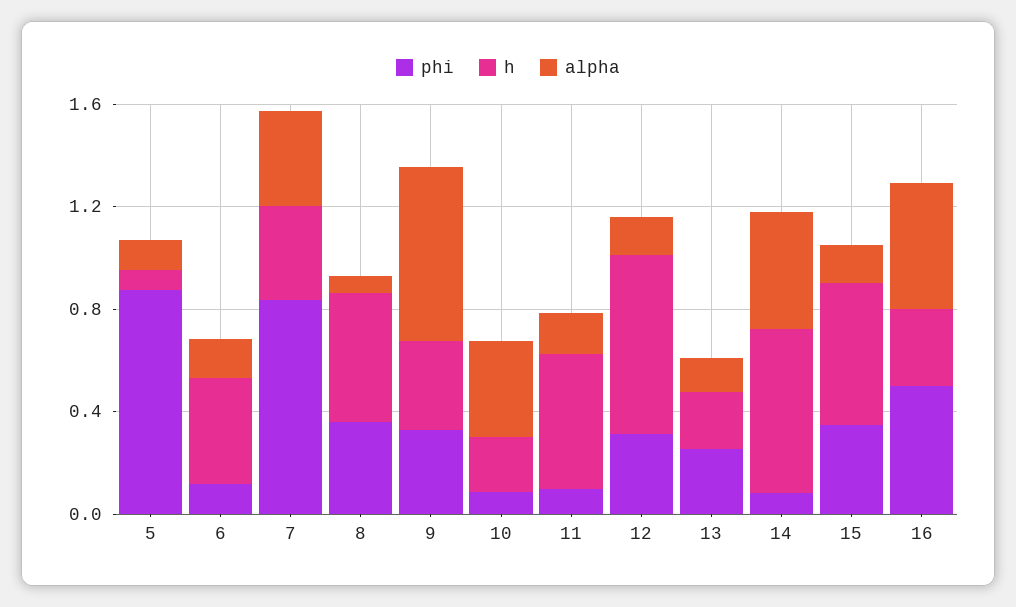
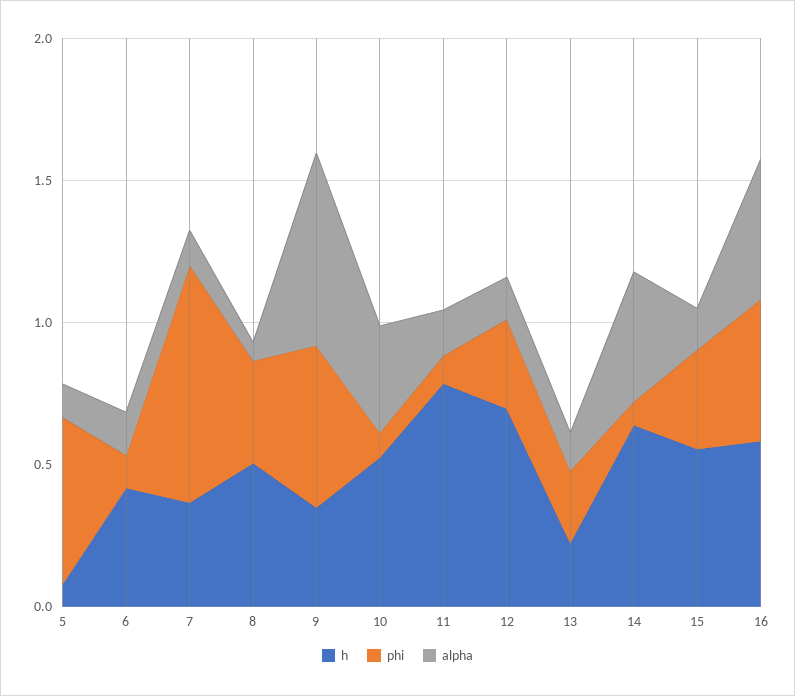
  {
    "phi": {
-     "5": 0.9,
+     "5": 0.6,
      "6": 0.1,
      "7": 0.8,
      "8": 0.4,
-     "9": 0.3,
+     "9": 0.6,
      "10": 0.1,
      "11": 0.1,
      "12": 0.3,
      "13": 0.3,
      "14": 0.1,
      "15": 0.3,
      "16": 0.5
    },
    "h": {
      "5": 0.1,
      "6": 0.4,
      "7": 0.4,
      "8": 0.5,
      "9": 0.3,
-     "10": 0.2,
+     "10": 0.5,
-     "11": 0.5,
+     "11": 0.8,
      "12": 0.7,
      "13": 0.2,
      "14": 0.6,
      "15": 0.6,
-     "16": 0.3
+     "16": 0.6
    },
    "alpha": {
      "5": 0.1,
      "6": 0.2,
-     "7": 0.4,
+     "7": 0.1,
      "8": 0.1,
      "9": 0.7,
      "10": 0.4,
      "11": 0.2,
      "12": 0.1,
      "13": 0.1,
      "14": 0.5,
      "15": 0.1,
      "16": 0.5
    }
  }

